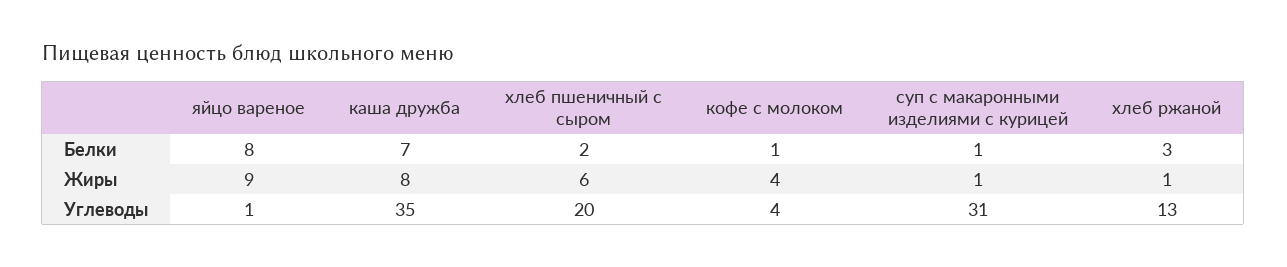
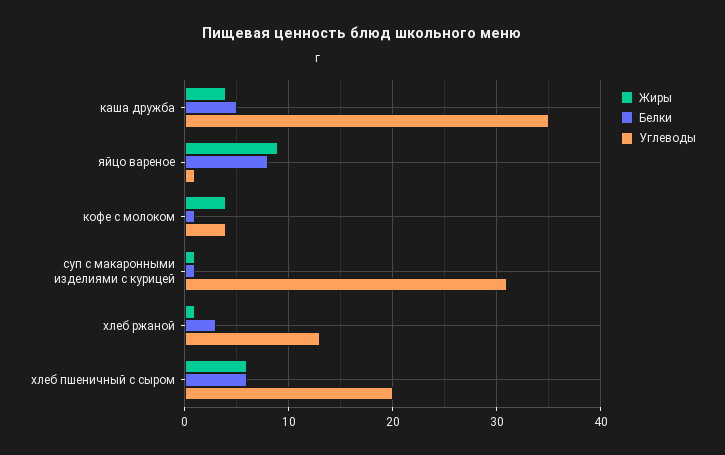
  {
    "Белки": {
      "яйцо вареное": 8,
-     "каша дружба": 7,
+     "каша дружба": 5,
-     "хлеб пшеничный с сыром": 2,
+     "хлеб пшеничный с сыром": 6,
      "кофе с молоком": 1,
      "суп с макаронными изделиями с курицей": 1,
      "хлеб ржаной": 3
    },
    "Жиры": {
      "яйцо вареное": 9,
-     "каша дружба": 8,
+     "каша дружба": 4,
      "хлеб пшеничный с сыром": 6,
      "кофе с молоком": 4,
      "суп с макаронными изделиями с курицей": 1,
      "хлеб ржаной": 1
    },
    "Углеводы": {
      "яйцо вареное": 1,
      "каша дружба": 35,
      "хлеб пшеничный с сыром": 20,
      "кофе с молоком": 4,
      "суп с макаронными изделиями с курицей": 31,
      "хлеб ржаной": 13
    }
  }

